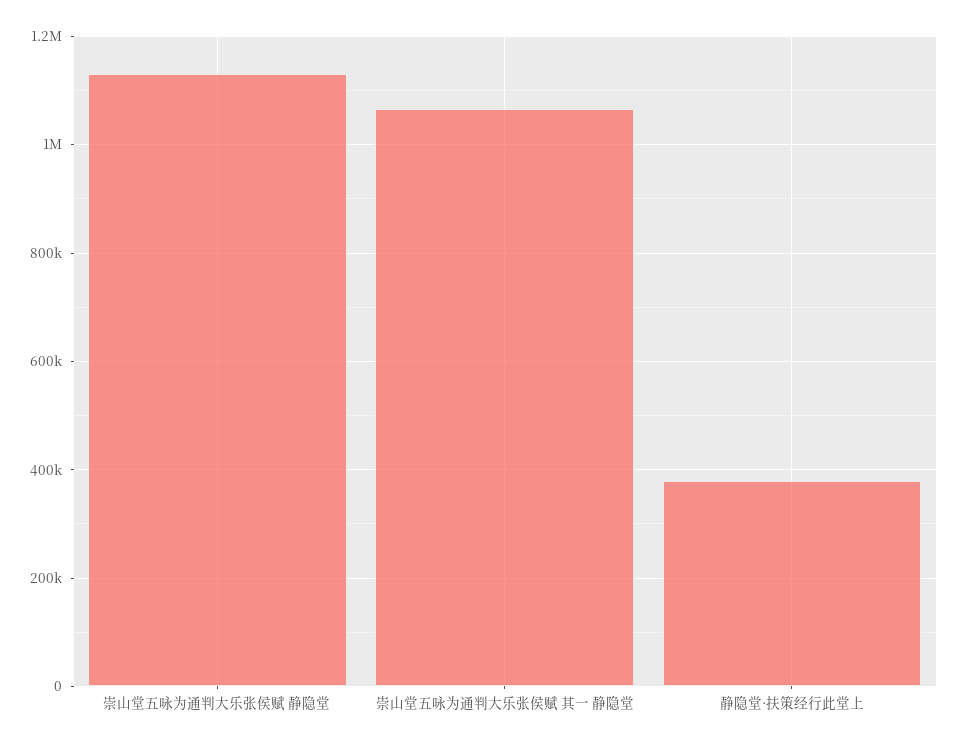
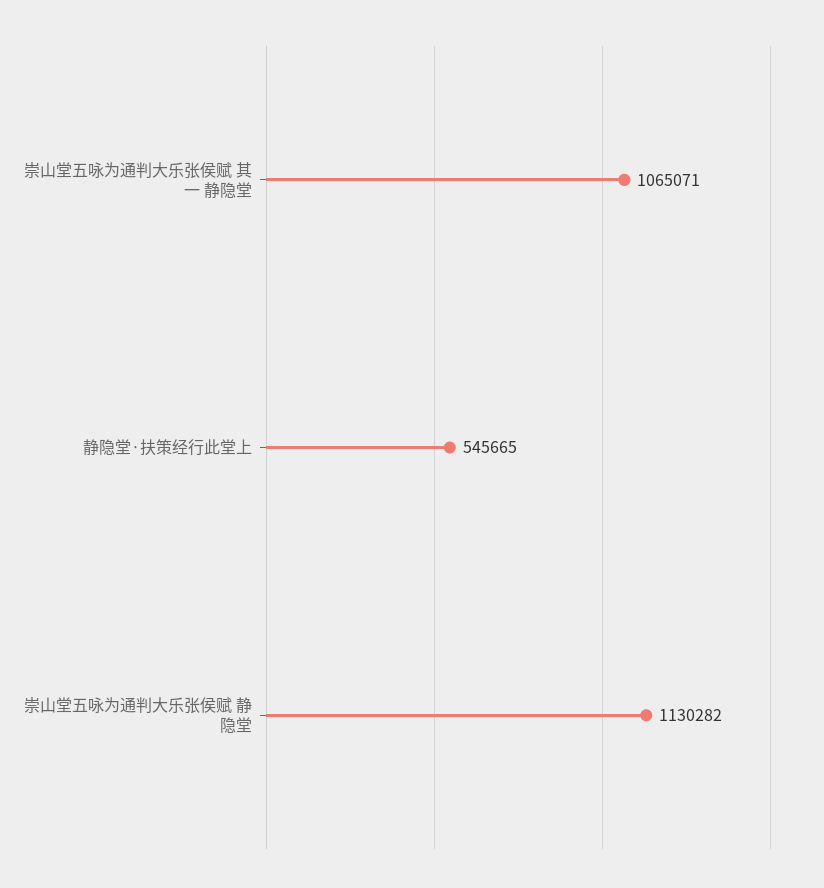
  {
    "崇山堂五咏为通判大乐张侯赋 静隐堂": 1130282,
    "崇山堂五咏为通判大乐张侯赋 其一 静隐堂": 1065071,
-   "静隐堂·扶策经行此堂上": 380000
+   "静隐堂·扶策经行此堂上": 545665
  }

